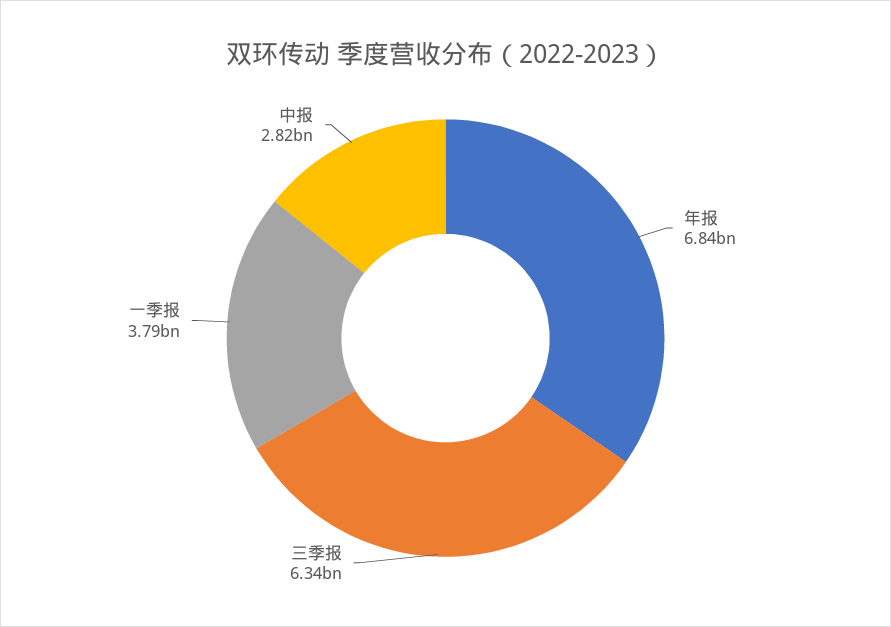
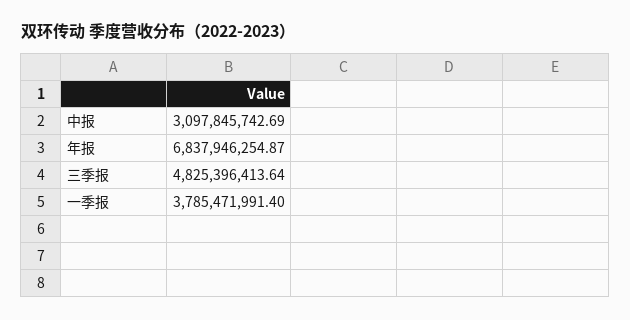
  {
    "年报": 6837946254.87,
-   "三季报": 6340000000,
+   "三季报": 4825396413.64,
    "一季报": 3785471991.4,
-   "中报": 2820000000
+   "中报": 3097845742.69
  }

